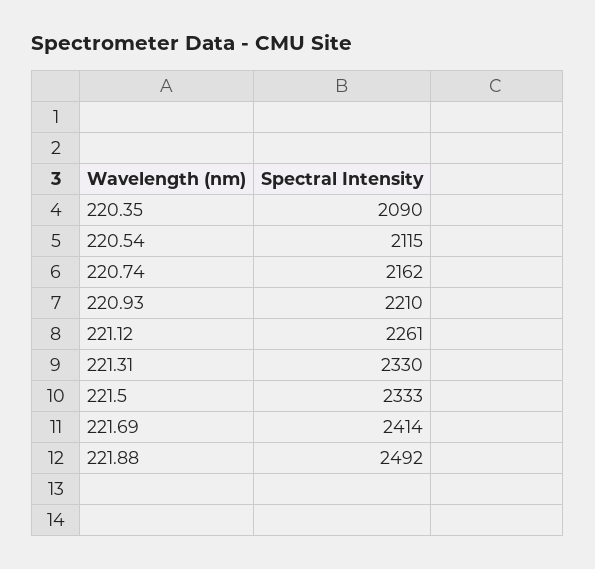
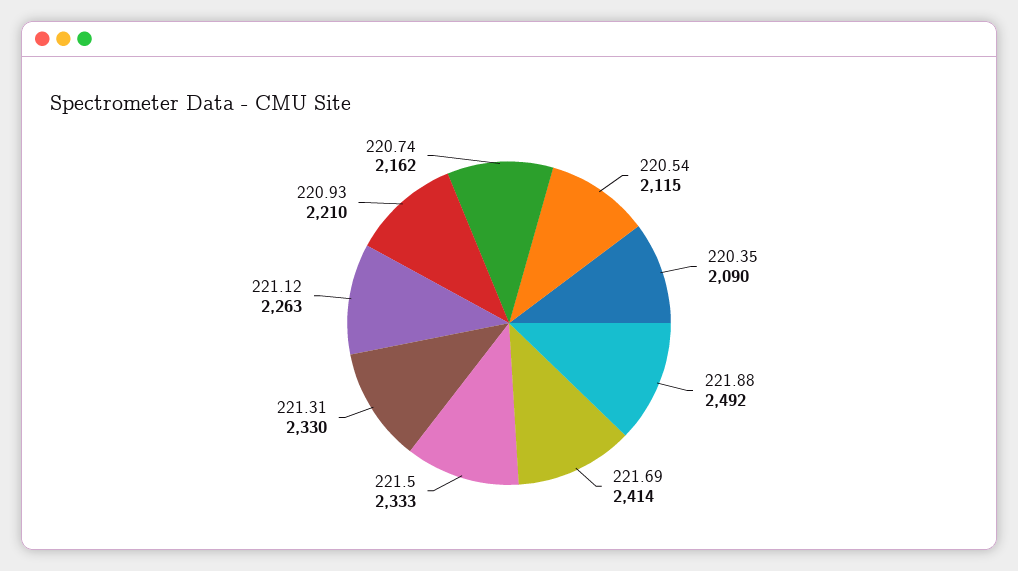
  {
    "220.35": 2090,
    "220.54": 2115,
    "220.74": 2162,
    "220.93": 2210,
-   "221.12": 2261,
+   "221.12": 2263,
    "221.31": 2330,
    "221.5": 2333,
    "221.69": 2414,
    "221.88": 2492
  }

